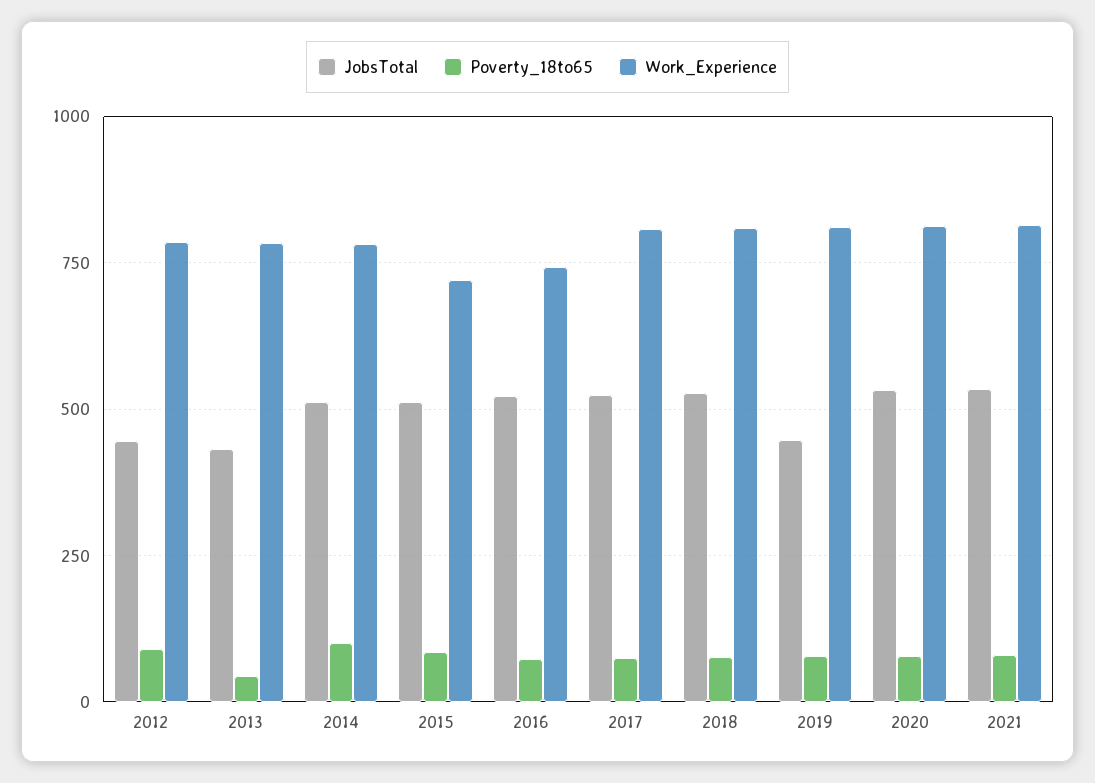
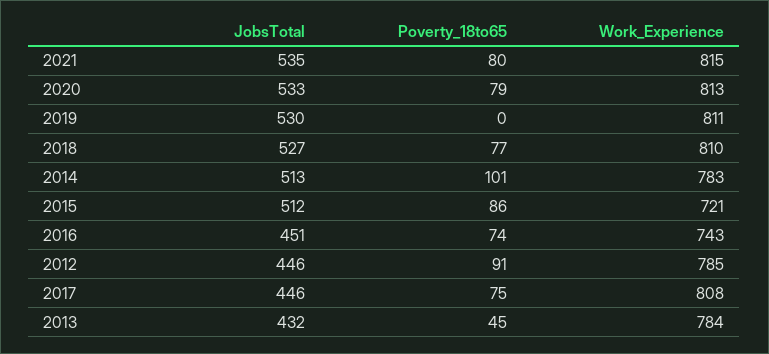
  {
    "JobsTotal": {
      "2012": 446,
      "2013": 432,
      "2014": 513,
      "2015": 512,
-     "2016": 525,
+     "2016": 451,
-     "2017": 525,
+     "2017": 446,
      "2018": 527,
-     "2019": 450,
+     "2019": 530,
      "2020": 533,
      "2021": 535
    },
    "Poverty_18to65": {
      "2012": 91,
      "2013": 45,
      "2014": 101,
      "2015": 86,
      "2016": 74,
      "2017": 75,
      "2018": 77,
-     "2019": 75,
+     "2019": 0,
      "2020": 79,
      "2021": 80
    },
    "Work_Experience": {
      "2012": 785,
      "2013": 784,
      "2014": 783,
      "2015": 721,
      "2016": 743,
      "2017": 808,
      "2018": 810,
      "2019": 811,
      "2020": 813,
      "2021": 815
    }
  }

